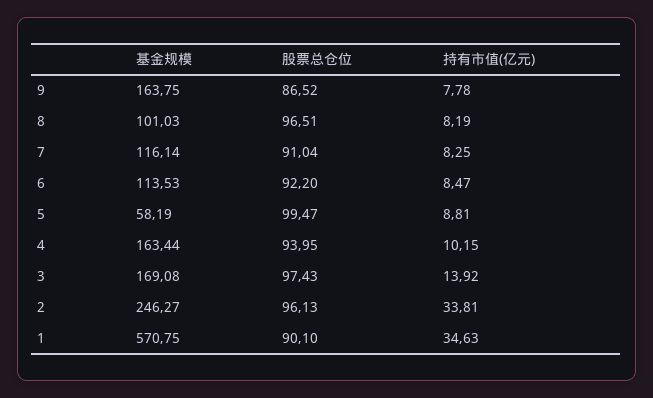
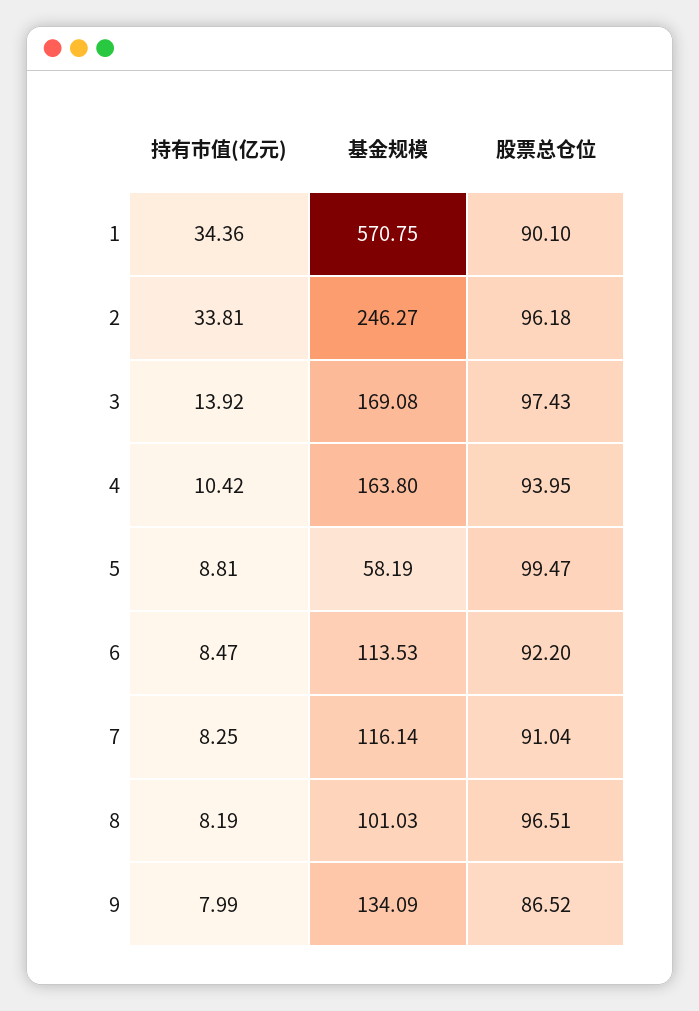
  {
    "基金规模": {
-     "9": 163.75,
+     "9": 134.09,
      "8": 101.03,
      "7": 116.14,
      "6": 113.53,
      "5": 58.19,
-     "4": 163.44,
+     "4": 163.8,
      "3": 169.08,
      "2": 246.27,
      "1": 570.75
    },
    "股票总仓位": {
      "9": 86.52,
      "8": 96.51,
      "7": 91.04,
      "6": 92.2,
      "5": 99.47,
      "4": 93.95,
      "3": 97.43,
-     "2": 96.13,
+     "2": 96.18,
      "1": 90.1
    },
    "持有市值(亿元)": {
-     "9": 7.78,
+     "9": 7.99,
      "8": 8.19,
      "7": 8.25,
      "6": 8.47,
      "5": 8.81,
-     "4": 10.15,
+     "4": 10.42,
      "3": 13.92,
      "2": 33.81,
-     "1": 34.63
+     "1": 34.36
    }
  }

